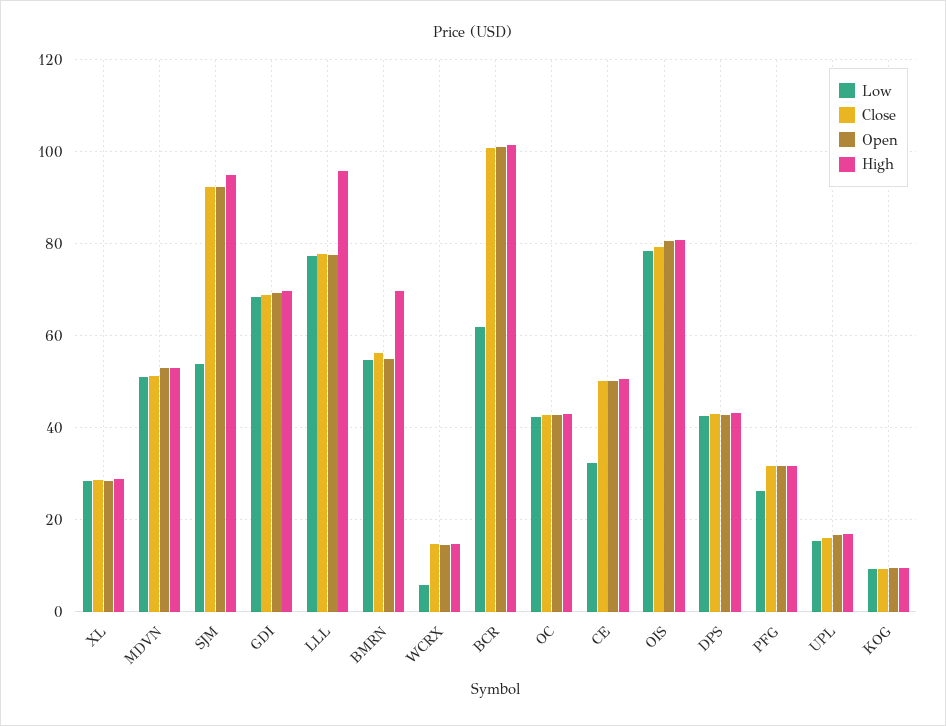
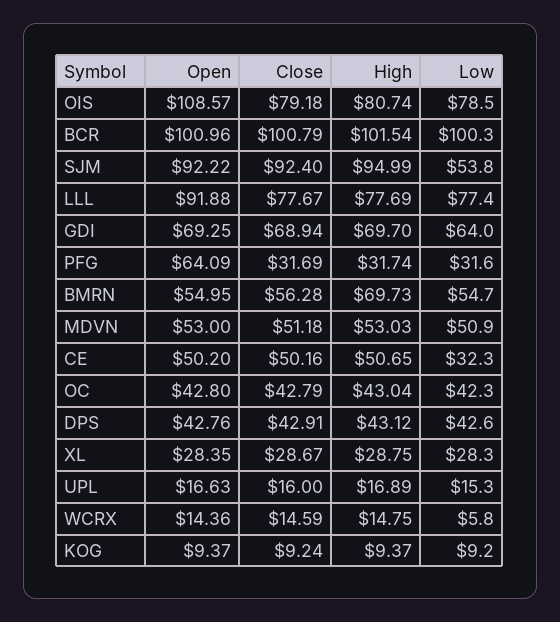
  {
    "Low": {
      "XL": 28.3,
      "MDVN": 50.9,
      "SJM": 53.8,
-     "GDI": 68,
+     "GDI": 64,
      "LLL": 77.4,
      "BMRN": 54.7,
      "WCRX": 5.8,
-     "BCR": 62,
+     "BCR": 100.3,
      "OC": 42.3,
      "CE": 32.3,
      "OIS": 78.5,
      "DPS": 42.6,
-     "PFG": 26,
+     "PFG": 31.6,
      "UPL": 15.3,
      "KOG": 9.2
    },
    "Close": {
      "XL": 28.67,
      "MDVN": 51.18,
      "SJM": 92.4,
      "GDI": 68.94,
      "LLL": 77.67,
      "BMRN": 56.28,
      "WCRX": 14.59,
      "BCR": 100.79,
      "OC": 42.79,
      "CE": 50.16,
      "OIS": 79.18,
      "DPS": 42.91,
      "PFG": 31.69,
      "UPL": 16,
      "KOG": 9.24
    },
    "Open": {
      "XL": 28.35,
      "MDVN": 53,
      "SJM": 92.22,
      "GDI": 69.25,
-     "LLL": 78,
+     "LLL": 91.88,
      "BMRN": 54.95,
      "WCRX": 14.36,
      "BCR": 100.96,
      "OC": 42.8,
      "CE": 50.2,
-     "OIS": 80,
+     "OIS": 108.57,
      "DPS": 42.76,
-     "PFG": 32,
+     "PFG": 64.09,
      "UPL": 16.63,
      "KOG": 9.37
    },
    "High": {
      "XL": 28.75,
      "MDVN": 53.03,
      "SJM": 94.99,
      "GDI": 69.7,
-     "LLL": 96,
+     "LLL": 77.69,
      "BMRN": 69.73,
      "WCRX": 14.75,
      "BCR": 101.54,
      "OC": 43.04,
      "CE": 50.65,
      "OIS": 80.74,
      "DPS": 43.12,
      "PFG": 31.74,
      "UPL": 16.89,
      "KOG": 9.37
    }
  }

